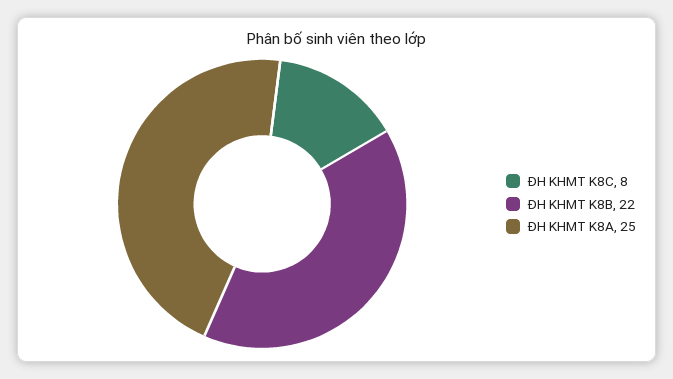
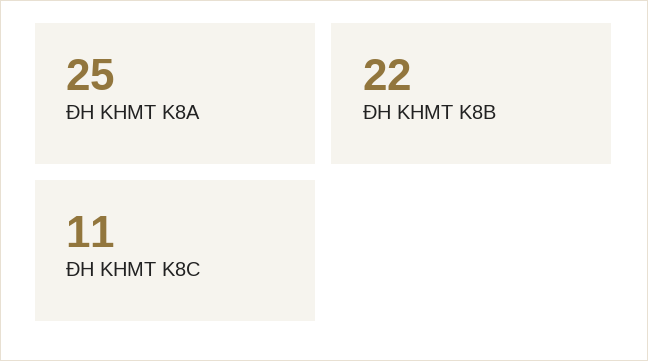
  {
-   "ĐH KHMT K8C": 8,
+   "ĐH KHMT K8C": 11,
    "ĐH KHMT K8B": 22,
    "ĐH KHMT K8A": 25
  }

